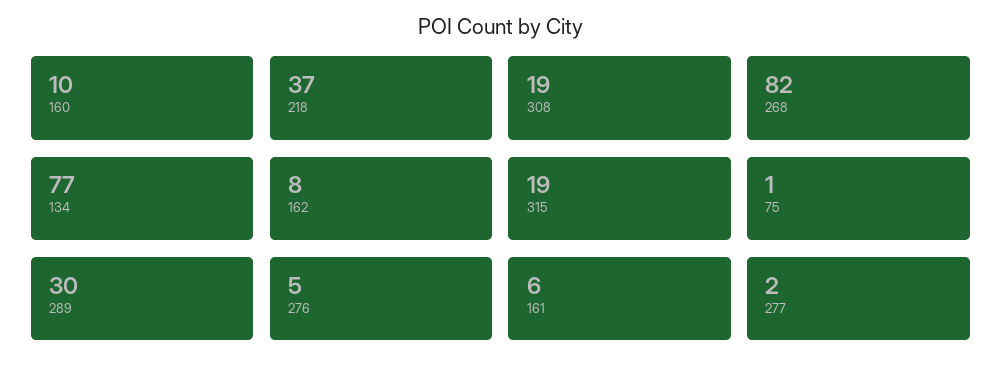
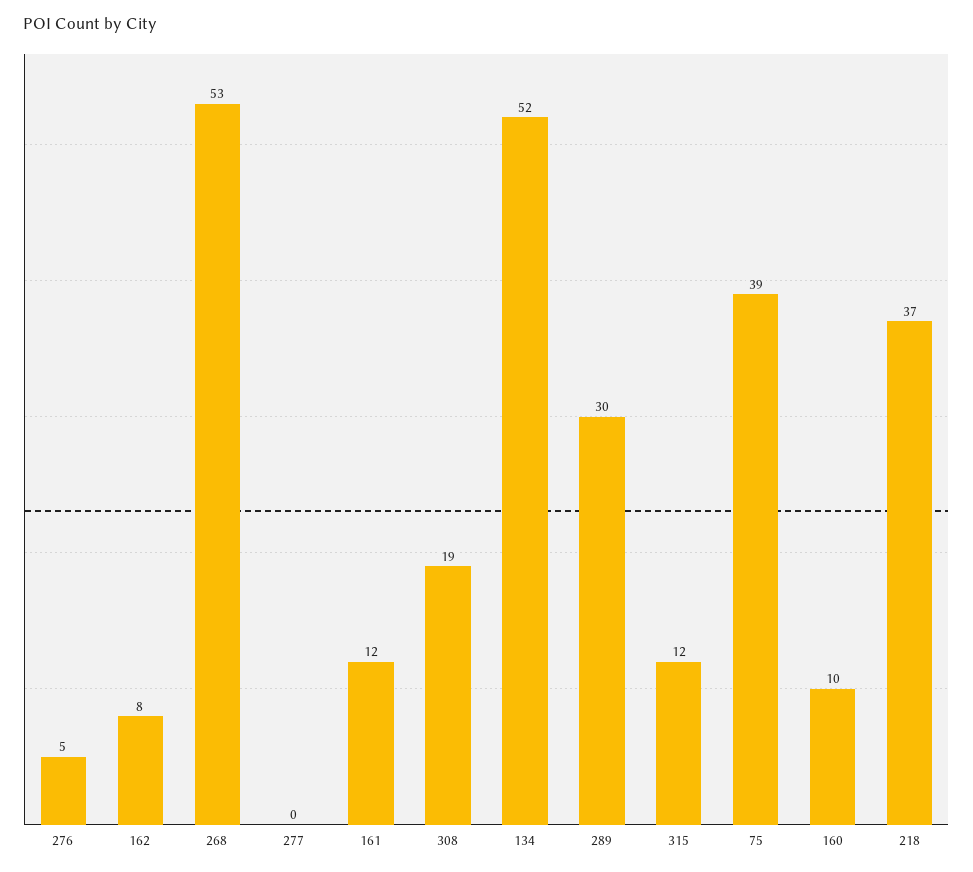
  {
    "160": 10,
    "218": 37,
    "308": 19,
-   "268": 82,
+   "268": 53,
-   "134": 77,
+   "134": 52,
    "162": 8,
-   "315": 19,
+   "315": 12,
-   "75": 1,
+   "75": 39,
    "289": 30,
    "276": 5,
-   "161": 6,
+   "161": 12,
-   "277": 2
+   "277": 0
  }

